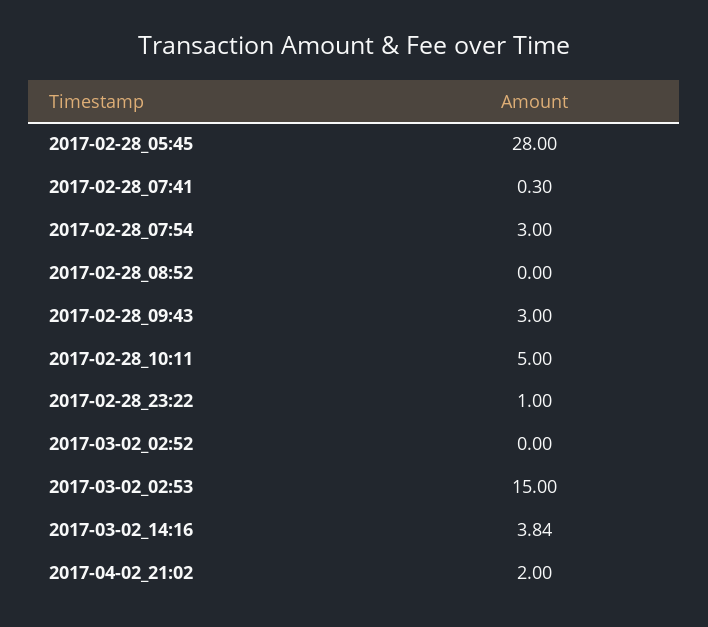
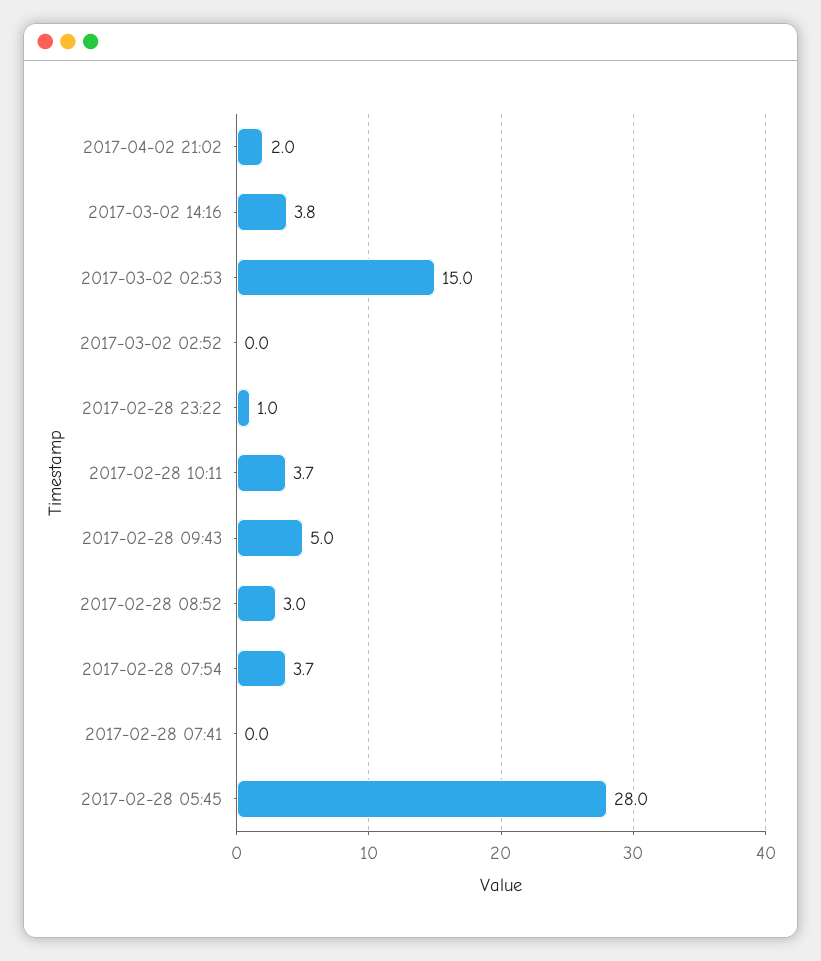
  {
    "2017-02-28_05:45": 28,
-   "2017-02-28_07:41": 0.3,
+   "2017-02-28_07:41": 0,
-   "2017-02-28_07:54": 3,
+   "2017-02-28_07:54": 3.7,
-   "2017-02-28_08:52": 0,
+   "2017-02-28_08:52": 3,
-   "2017-02-28_09:43": 3,
+   "2017-02-28_09:43": 5,
-   "2017-02-28_10:11": 5,
+   "2017-02-28_10:11": 3.7,
    "2017-02-28_23:22": 1,
    "2017-03-02_02:52": 0,
    "2017-03-02_02:53": 15,
    "2017-03-02_14:16": 3.84,
    "2017-04-02_21:02": 2
  }

